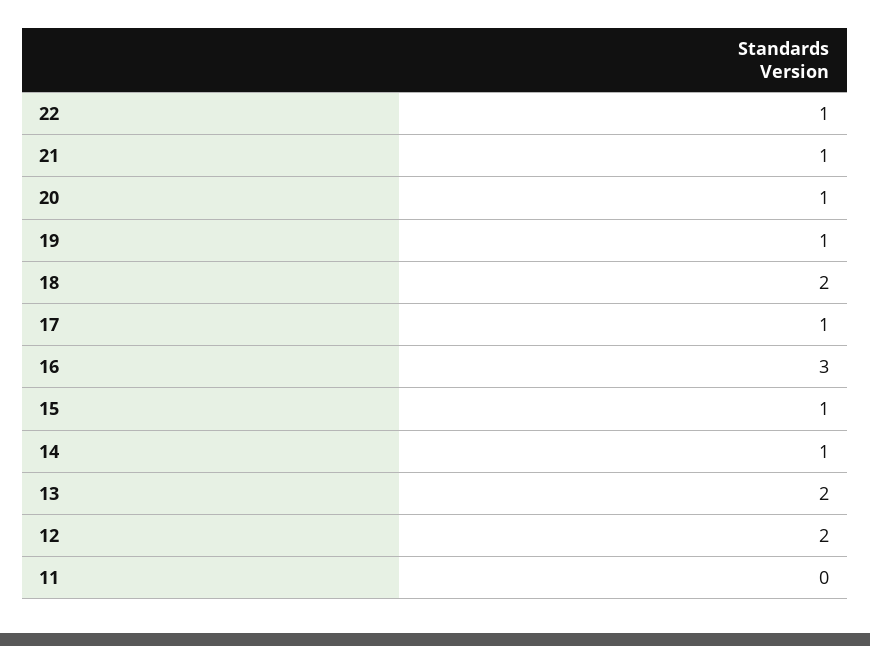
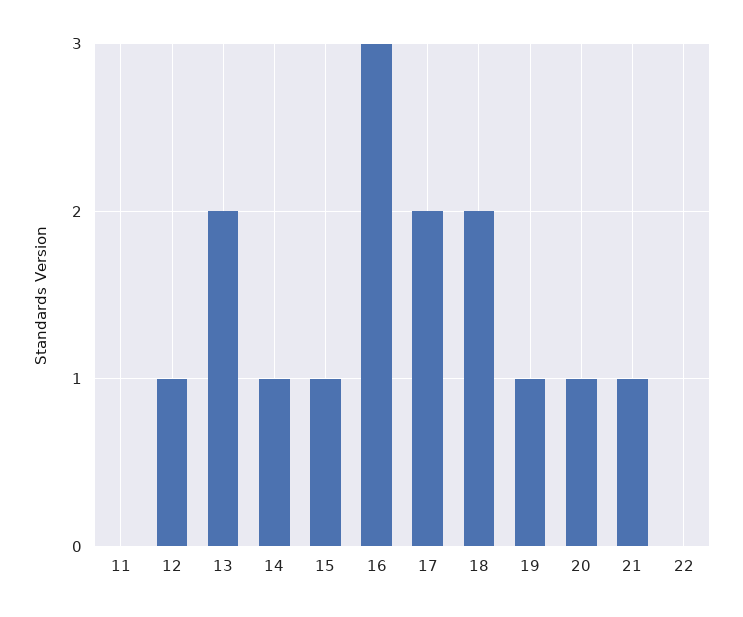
  {
-   "22": 1,
+   "22": 0,
    "21": 1,
    "20": 1,
    "19": 1,
    "18": 2,
-   "17": 1,
+   "17": 2,
    "16": 3,
    "15": 1,
    "14": 1,
    "13": 2,
-   "12": 2,
+   "12": 1,
    "11": 0
  }

